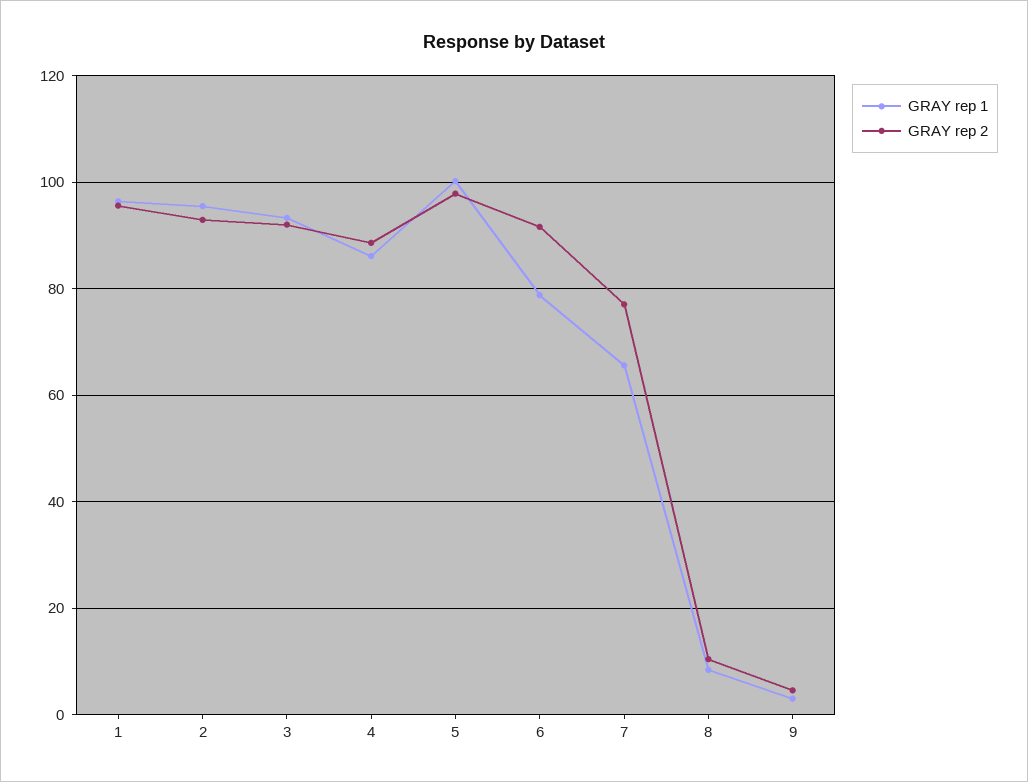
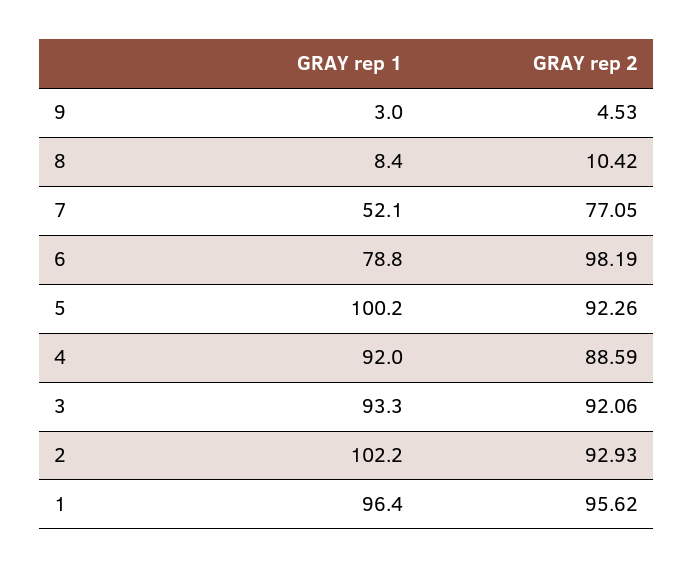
  {
    "GRAY rep 1": {
      "1": 96.4,
-     "2": 96,
+     "2": 102.2,
      "3": 93.3,
-     "4": 86,
+     "4": 92,
      "5": 100.2,
      "6": 78.8,
-     "7": 66,
+     "7": 52.1,
      "8": 8.4,
      "9": 3
    },
    "GRAY rep 2": {
      "1": 95.62,
      "2": 92.93,
      "3": 92.06,
      "4": 88.59,
-     "5": 98,
+     "5": 92.26,
-     "6": 92,
+     "6": 98.19,
      "7": 77.05,
      "8": 10.42,
      "9": 4.53
    }
  }

